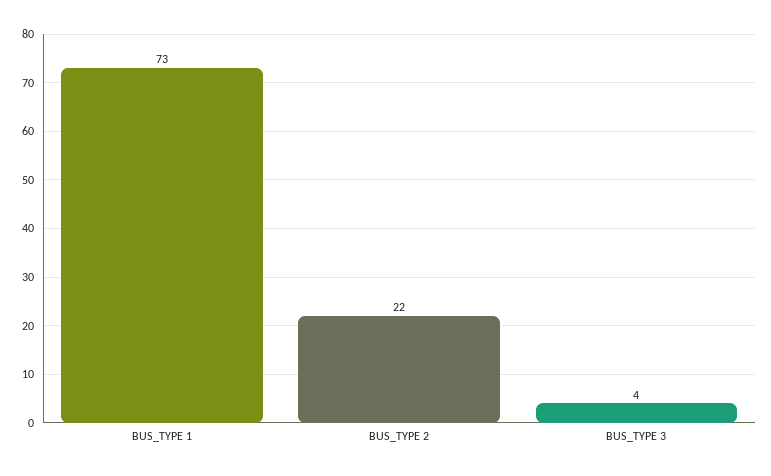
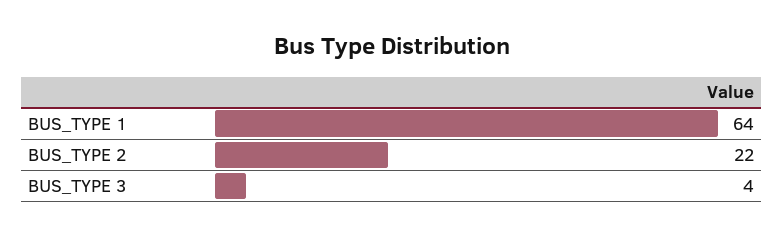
  {
-   "BUS_TYPE 1": 73,
+   "BUS_TYPE 1": 64,
    "BUS_TYPE 2": 22,
    "BUS_TYPE 3": 4
  }

